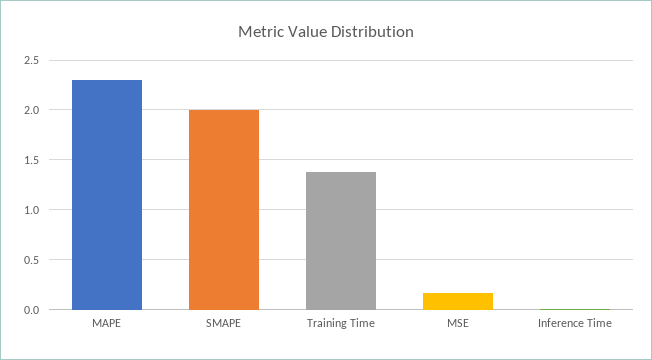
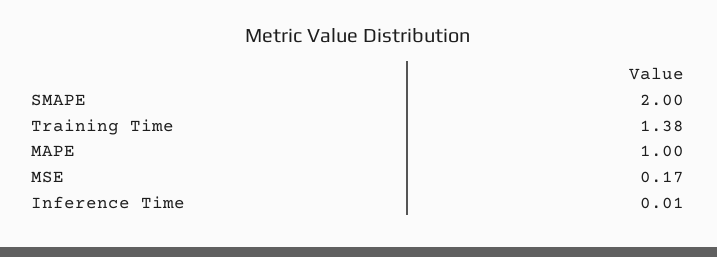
  {
-   "MAPE": 2.3,
+   "MAPE": 1,
    "SMAPE": 2,
    "Training Time": 1.38,
    "MSE": 0.17,
    "Inference Time": 0.01
  }

